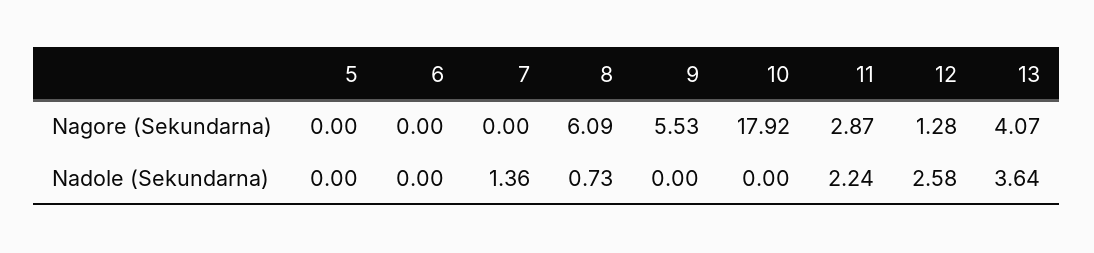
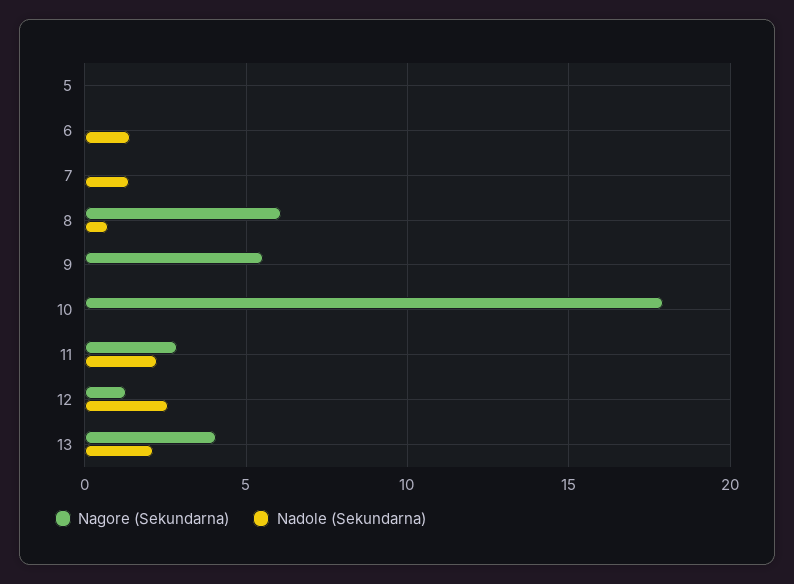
  {
    "Nagore (Sekundarna)": {
      "5": 0,
      "6": 0,
      "7": 0,
      "8": 6.09,
      "9": 5.53,
      "10": 17.92,
      "11": 2.87,
      "12": 1.28,
      "13": 4.07
    },
    "Nadole (Sekundarna)": {
      "5": 0,
-     "6": 0,
+     "6": 1.5,
      "7": 1.36,
      "8": 0.73,
      "9": 0,
      "10": 0,
      "11": 2.24,
      "12": 2.58,
-     "13": 3.64
+     "13": 2
    }
  }

